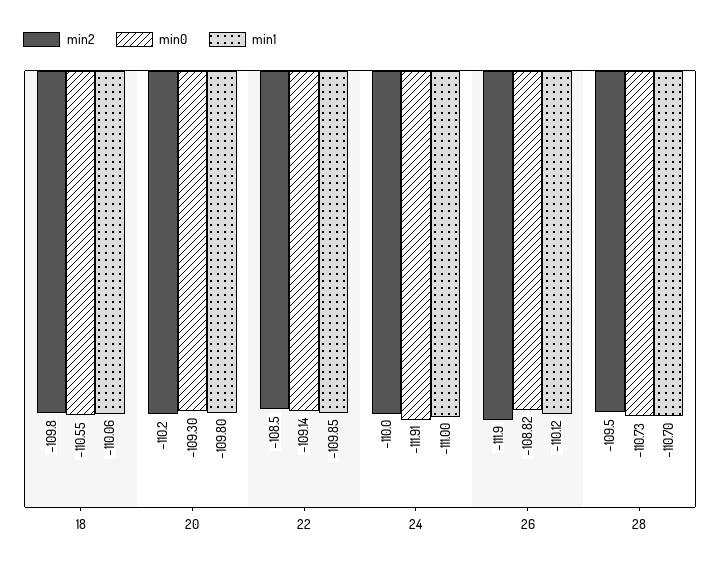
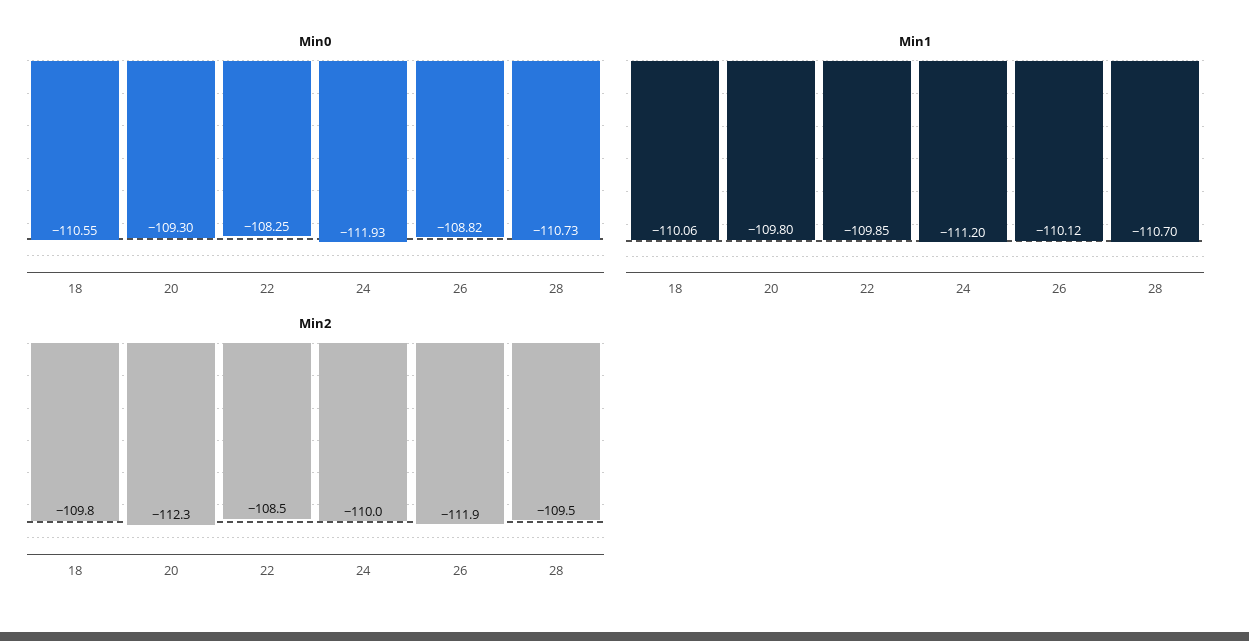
  {
    "min2": {
      "18": -109.8,
-     "20": -110.2,
+     "20": -112.3,
      "22": -108.5,
      "24": -110,
      "26": -111.9,
      "28": -109.5
    },
    "min0": {
      "18": -110.55,
      "20": -109.3,
-     "22": -109.14,
+     "22": -108.25,
-     "24": -111.91,
+     "24": -111.93,
      "26": -108.82,
      "28": -110.73
    },
    "min1": {
      "18": -110.06,
      "20": -109.8,
      "22": -109.85,
-     "24": -111,
+     "24": -111.2,
      "26": -110.12,
      "28": -110.7
    }
  }

